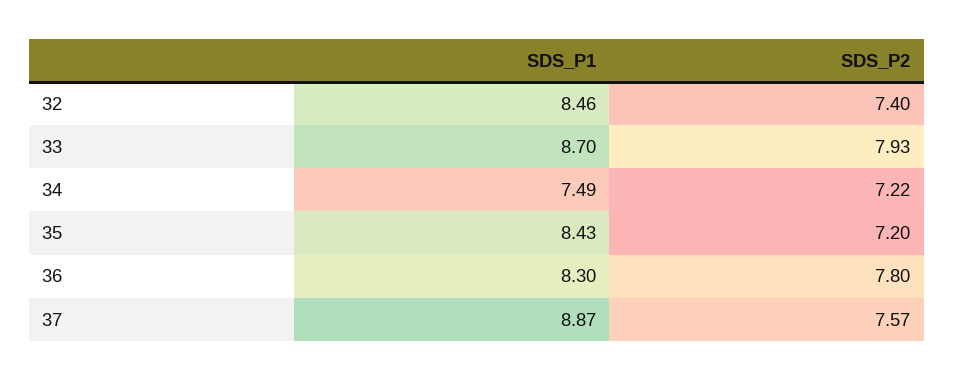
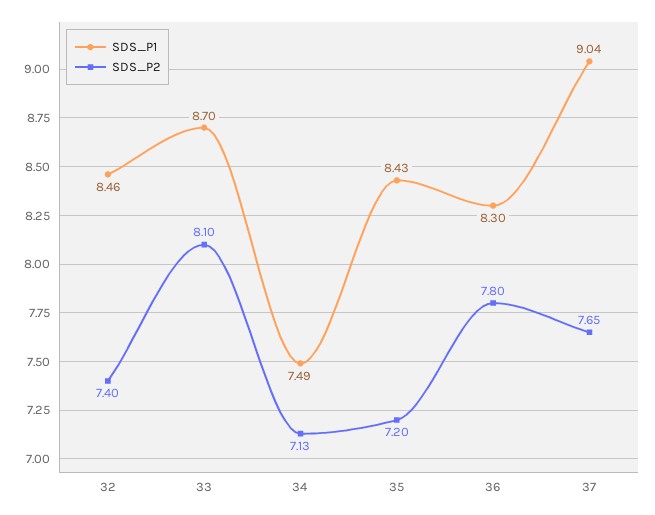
  {
    "SDS_P1": {
      "32": 8.46,
      "33": 8.7,
      "34": 7.49,
      "35": 8.43,
      "36": 8.3,
-     "37": 8.87
+     "37": 9.04
    },
    "SDS_P2": {
      "32": 7.4,
-     "33": 7.93,
+     "33": 8.1,
-     "34": 7.22,
+     "34": 7.13,
      "35": 7.2,
      "36": 7.8,
-     "37": 7.57
+     "37": 7.65
    }
  }

